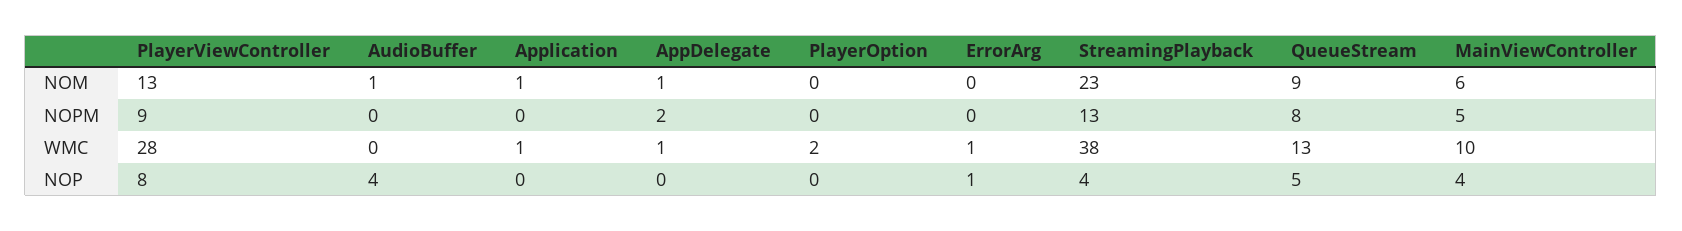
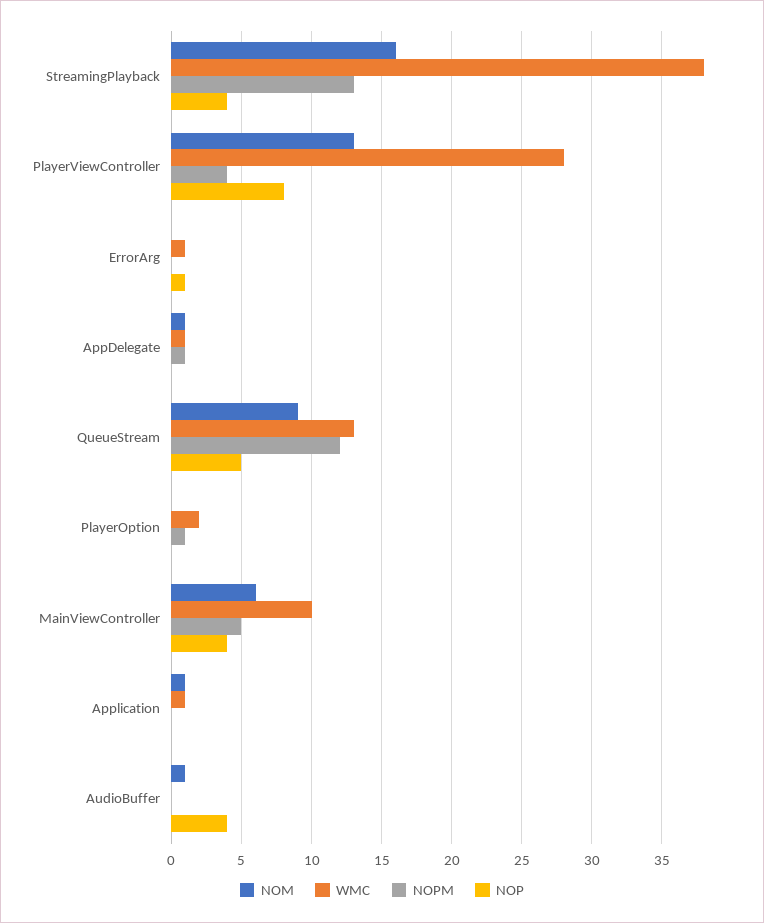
  {
    "NOM": {
      "PlayerViewController": 13,
      "AudioBuffer": 1,
      "Application": 1,
      "AppDelegate": 1,
      "PlayerOption": 0,
      "ErrorArg": 0,
-     "StreamingPlayback": 23,
+     "StreamingPlayback": 16,
      "QueueStream": 9,
      "MainViewController": 6
    },
    "NOPM": {
-     "PlayerViewController": 9,
+     "PlayerViewController": 4,
      "AudioBuffer": 0,
      "Application": 0,
-     "AppDelegate": 2,
+     "AppDelegate": 1,
-     "PlayerOption": 0,
+     "PlayerOption": 1,
      "ErrorArg": 0,
      "StreamingPlayback": 13,
-     "QueueStream": 8,
+     "QueueStream": 12,
      "MainViewController": 5
    },
    "WMC": {
      "PlayerViewController": 28,
      "AudioBuffer": 0,
      "Application": 1,
      "AppDelegate": 1,
      "PlayerOption": 2,
      "ErrorArg": 1,
      "StreamingPlayback": 38,
      "QueueStream": 13,
      "MainViewController": 10
    },
    "NOP": {
      "PlayerViewController": 8,
      "AudioBuffer": 4,
      "Application": 0,
      "AppDelegate": 0,
      "PlayerOption": 0,
      "ErrorArg": 1,
      "StreamingPlayback": 4,
      "QueueStream": 5,
      "MainViewController": 4
    }
  }

